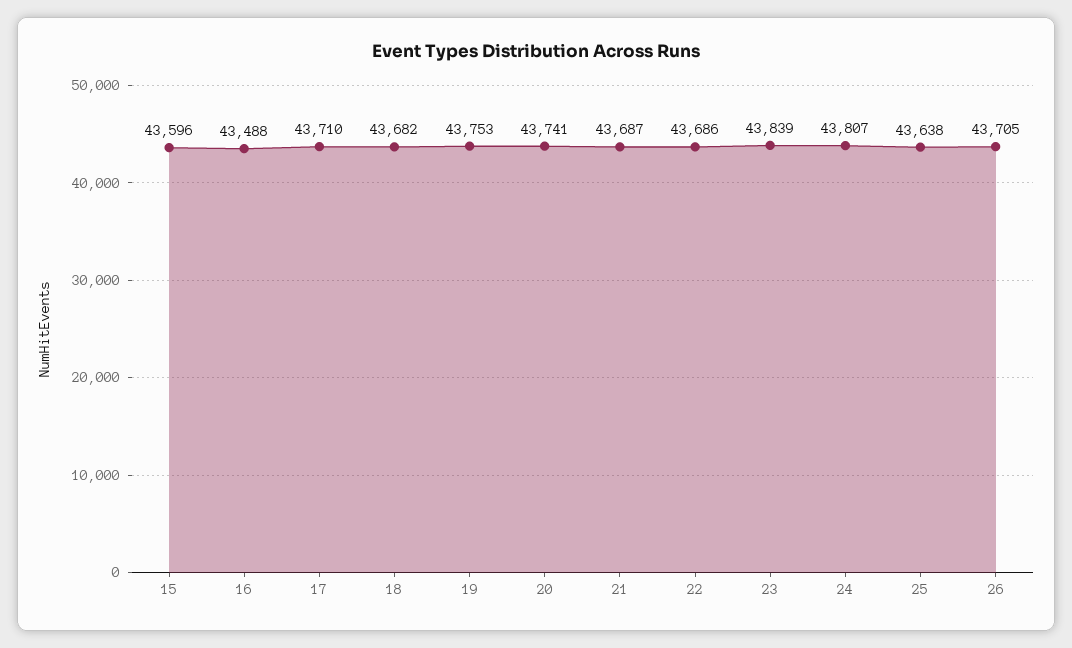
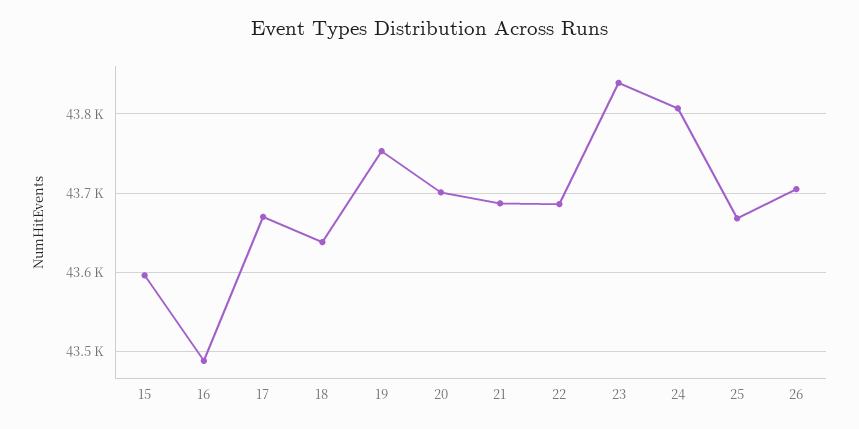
  {
    "15": 43596,
    "16": 43488,
-   "17": 43710,
+   "17": 43670,
-   "18": 43682,
+   "18": 43640,
    "19": 43753,
-   "20": 43741,
+   "20": 43700,
    "21": 43687,
    "22": 43686,
    "23": 43839,
    "24": 43807,
-   "25": 43638,
+   "25": 43670,
    "26": 43705
  }

